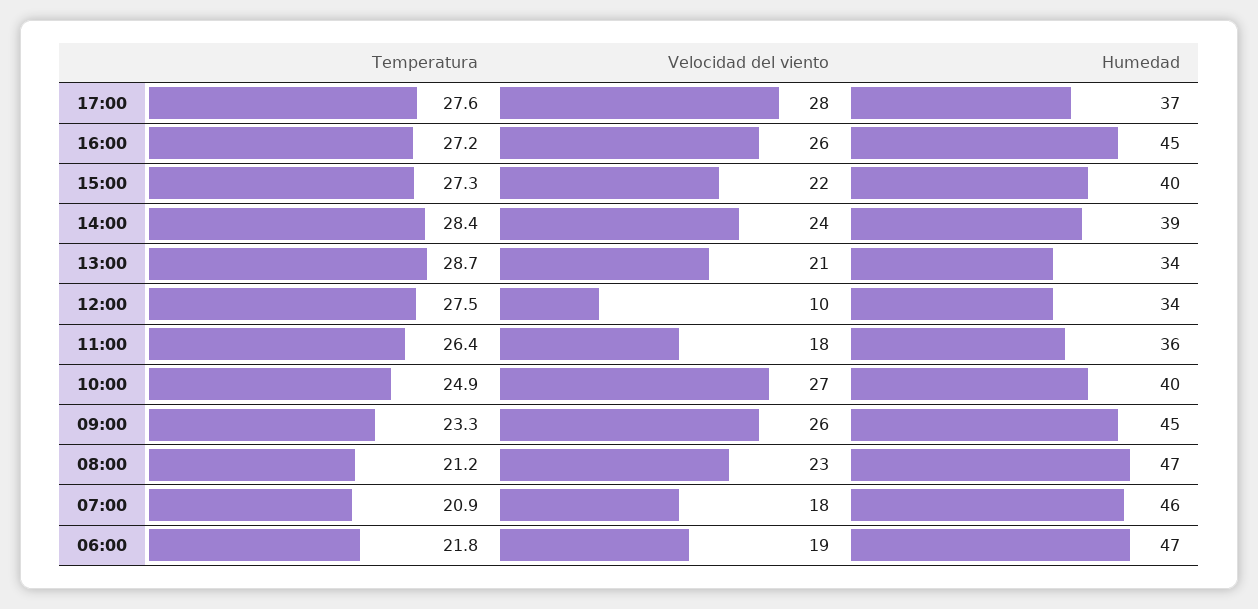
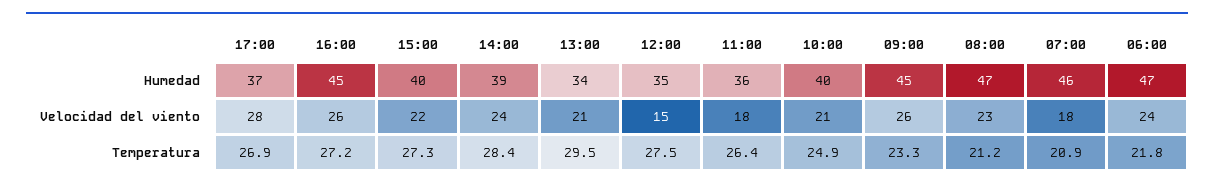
  {
    "Temperatura": {
-     "17:00": 27.6,
+     "17:00": 26.9,
      "16:00": 27.2,
      "15:00": 27.3,
      "14:00": 28.4,
-     "13:00": 28.7,
+     "13:00": 29.5,
      "12:00": 27.5,
      "11:00": 26.4,
      "10:00": 24.9,
      "09:00": 23.3,
      "08:00": 21.2,
      "07:00": 20.9,
      "06:00": 21.8
    },
    "Velocidad del viento": {
      "17:00": 28,
      "16:00": 26,
      "15:00": 22,
      "14:00": 24,
      "13:00": 21,
-     "12:00": 10,
+     "12:00": 15,
      "11:00": 18,
-     "10:00": 27,
+     "10:00": 21,
      "09:00": 26,
      "08:00": 23,
      "07:00": 18,
-     "06:00": 19
+     "06:00": 24
    },
    "Humedad": {
      "17:00": 37,
      "16:00": 45,
      "15:00": 40,
      "14:00": 39,
      "13:00": 34,
-     "12:00": 34,
+     "12:00": 35,
      "11:00": 36,
      "10:00": 40,
      "09:00": 45,
      "08:00": 47,
      "07:00": 46,
      "06:00": 47
    }
  }

